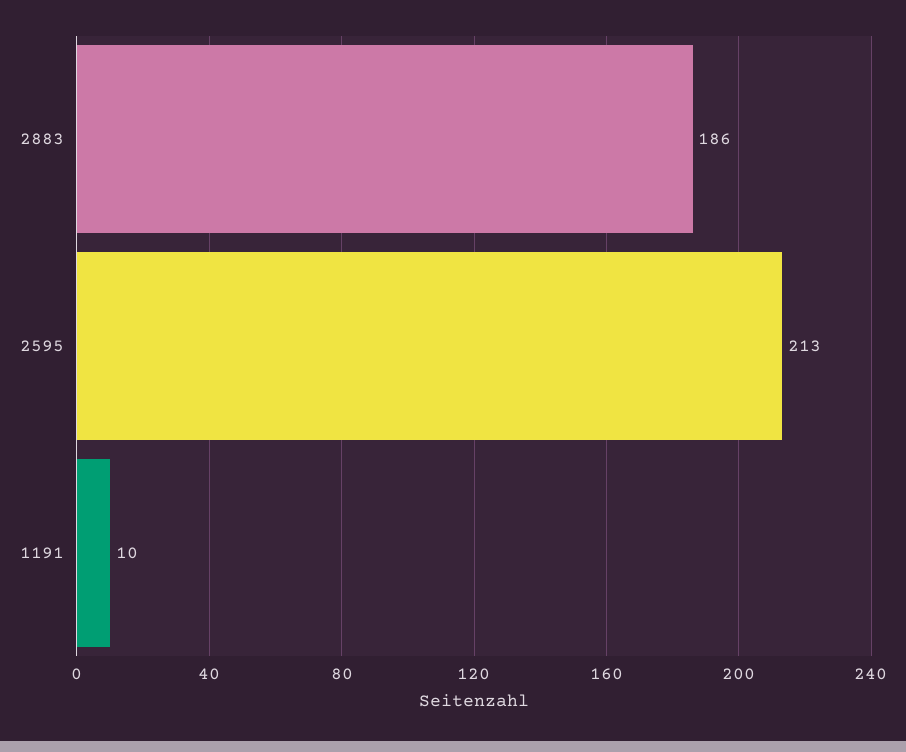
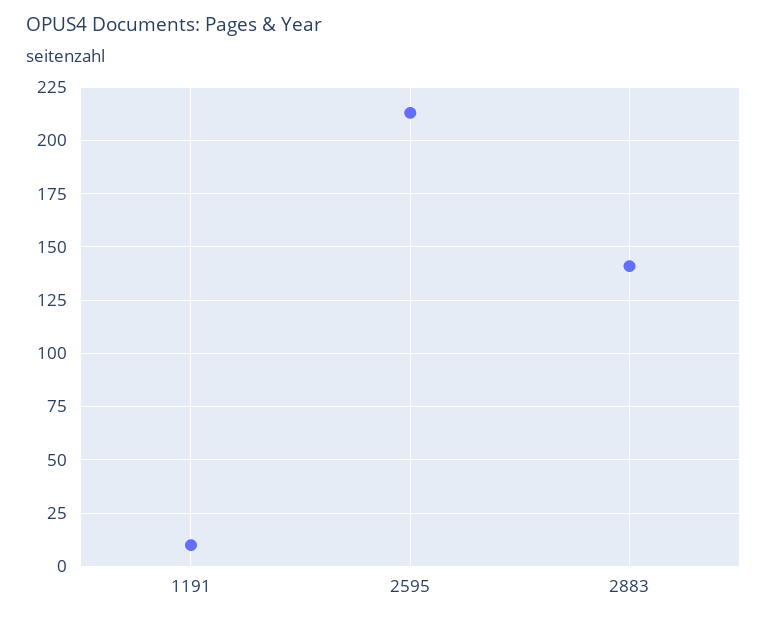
  {
-   "2883": 186,
+   "2883": 140,
    "2595": 213,
    "1191": 10
  }

